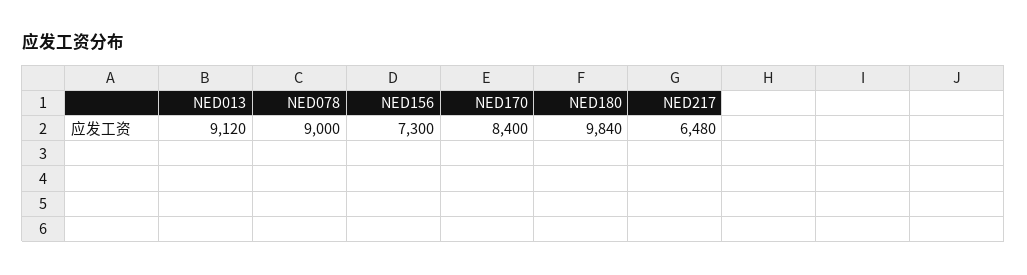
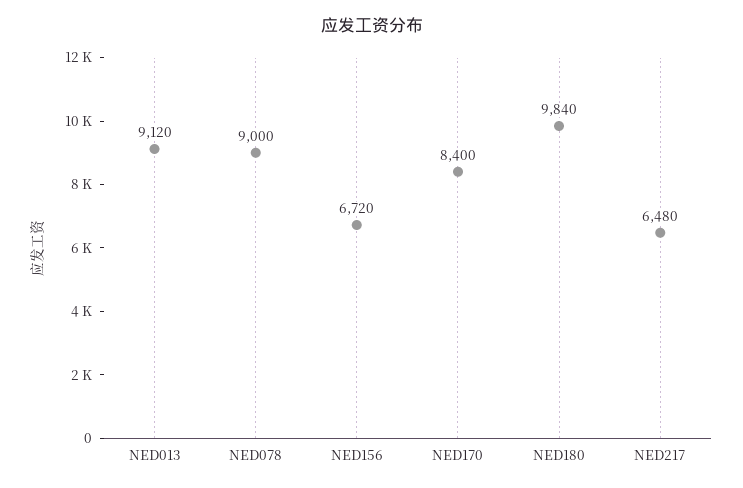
  {
    "NED013": 9120,
    "NED078": 9000,
-   "NED156": 7300,
+   "NED156": 6720,
    "NED170": 8400,
    "NED180": 9840,
    "NED217": 6480
  }

